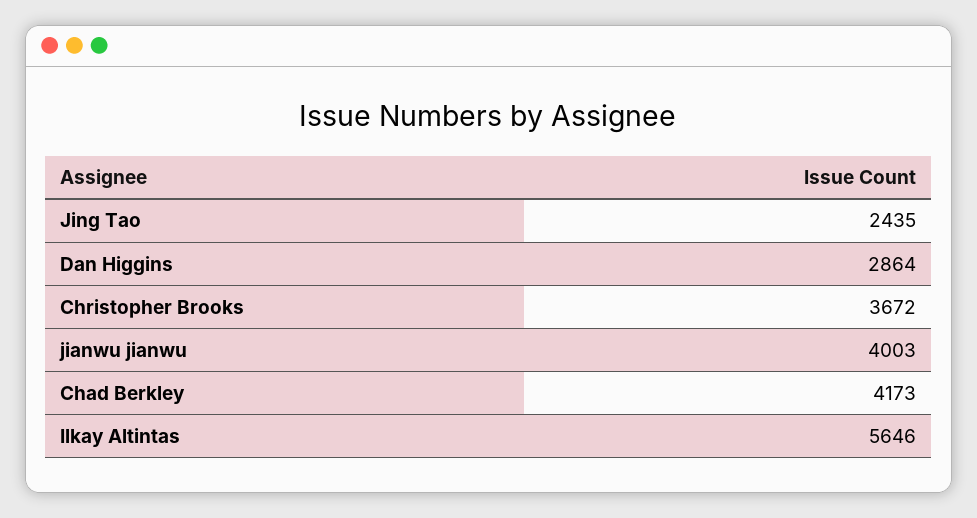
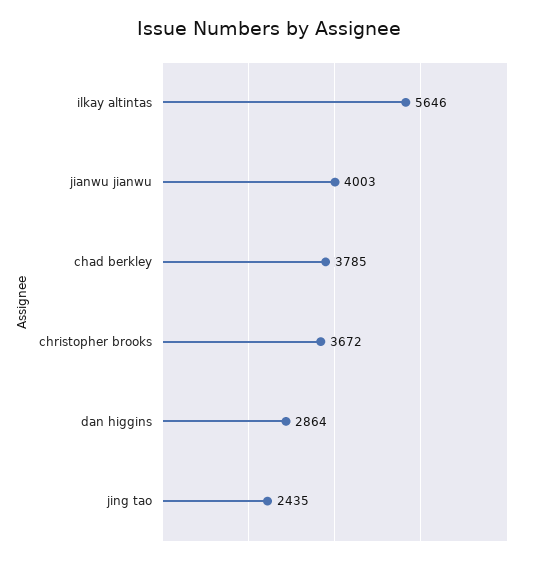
  {
    "Jing Tao": 2435,
    "Dan Higgins": 2864,
    "Christopher Brooks": 3672,
    "jianwu jianwu": 4003,
-   "Chad Berkley": 4173,
+   "Chad Berkley": 3785,
    "Ilkay Altintas": 5646
  }

